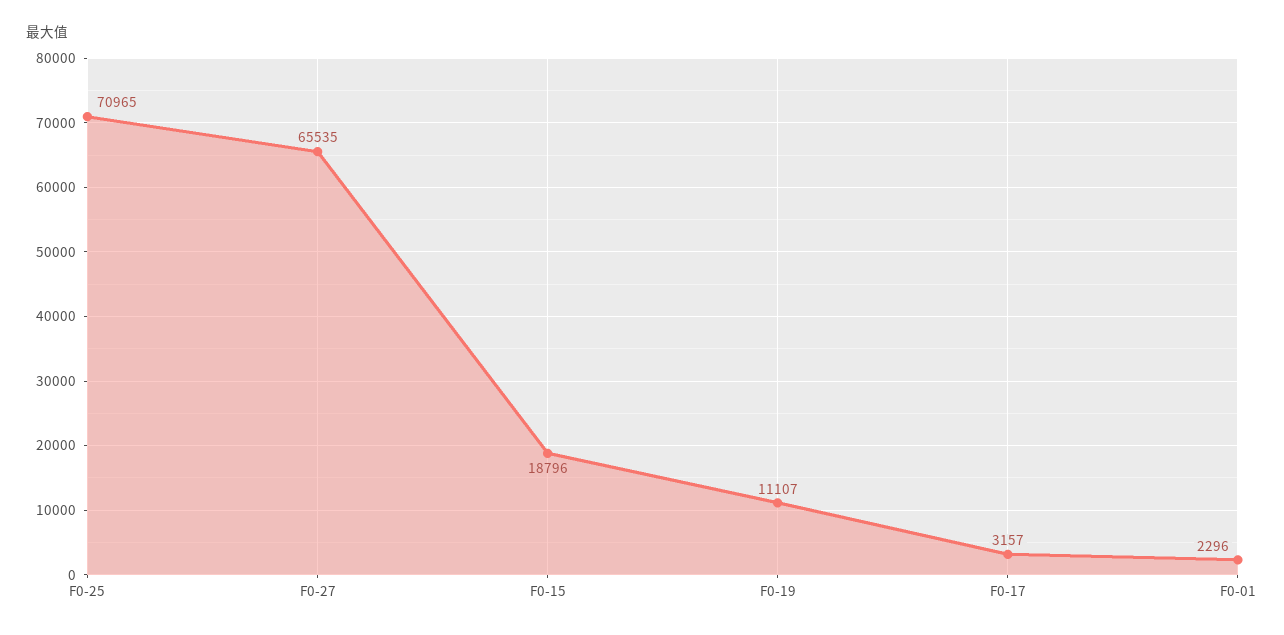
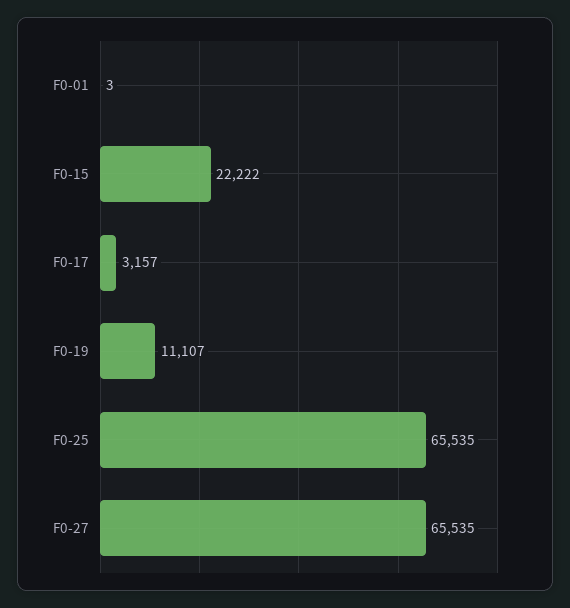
  {
-   "F0-25": 70965,
+   "F0-25": 65535,
    "F0-27": 65535,
-   "F0-15": 18796,
+   "F0-15": 22222,
    "F0-19": 11107,
    "F0-17": 3157,
-   "F0-01": 2296
+   "F0-01": 3
  }

